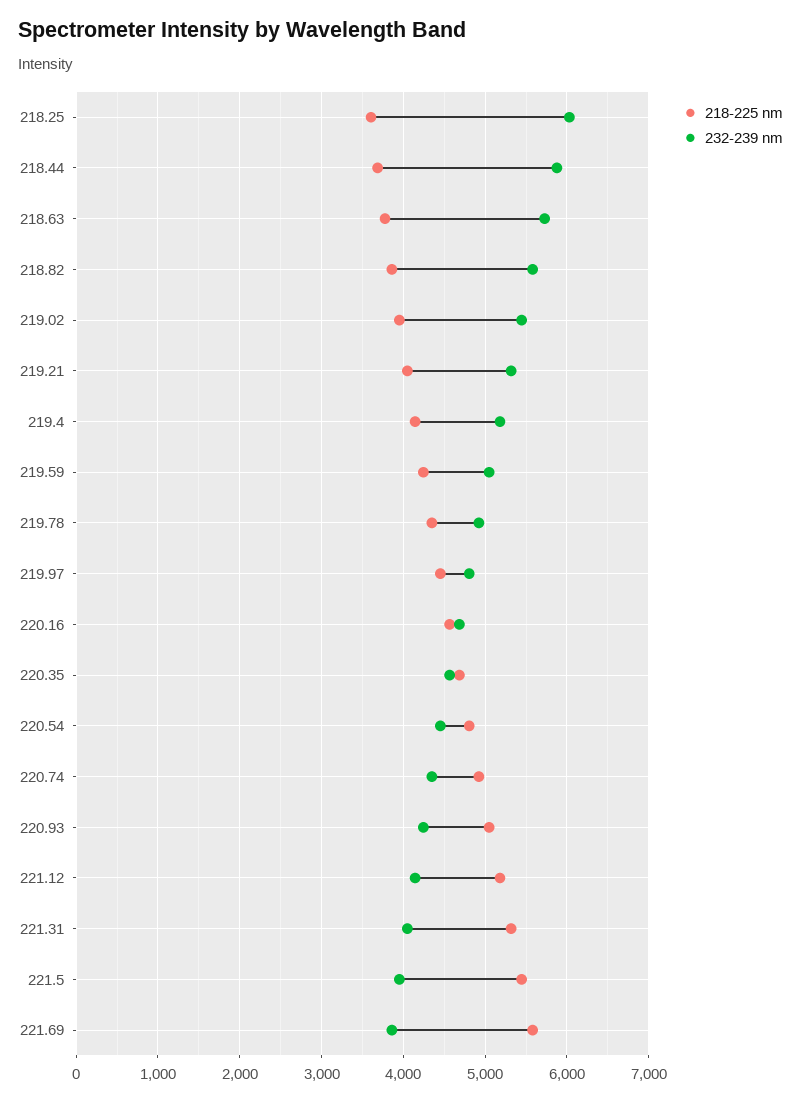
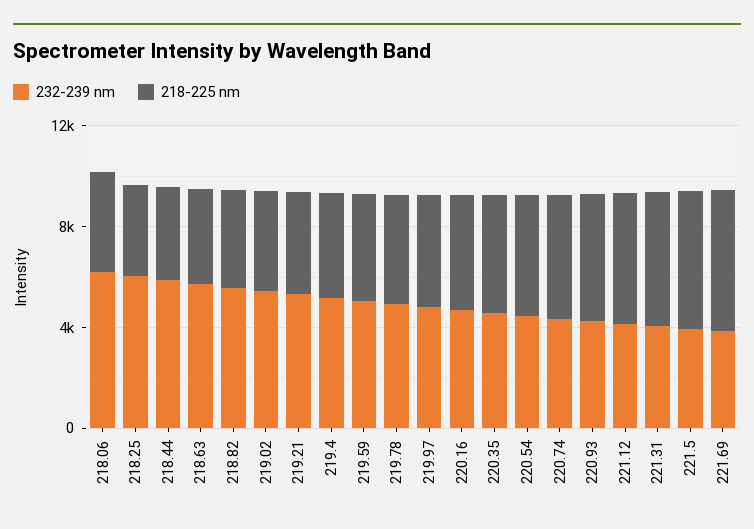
  {
    "218-225 nm": {
      "218.25": 3600,
      "218.44": 3700,
      "218.63": 3800,
      "218.82": 3900,
      "219.02": 4000,
      "219.21": 4000,
      "219.4": 4100,
      "219.59": 4200,
      "219.78": 4300,
      "219.97": 4500,
      "220.16": 4600,
      "220.35": 4700,
      "220.54": 4800,
      "220.74": 4900,
      "220.93": 5000,
      "221.12": 5200,
      "221.31": 5300,
      "221.5": 5400,
-     "221.69": 5600
+     "221.69": 5600,
+     "218.06": 4000
    },
    "232-239 nm": {
      "218.25": 6000,
      "218.44": 5900,
      "218.63": 5700,
      "218.82": 5600,
      "219.02": 5400,
      "219.21": 5300,
      "219.4": 5200,
      "219.59": 5000,
      "219.78": 4900,
      "219.97": 4800,
      "220.16": 4700,
      "220.35": 4600,
      "220.54": 4500,
      "220.74": 4300,
      "220.93": 4200,
      "221.12": 4100,
      "221.31": 4000,
      "221.5": 4000,
-     "221.69": 3900
+     "221.69": 3900,
+     "218.06": 6000
    }
  }

